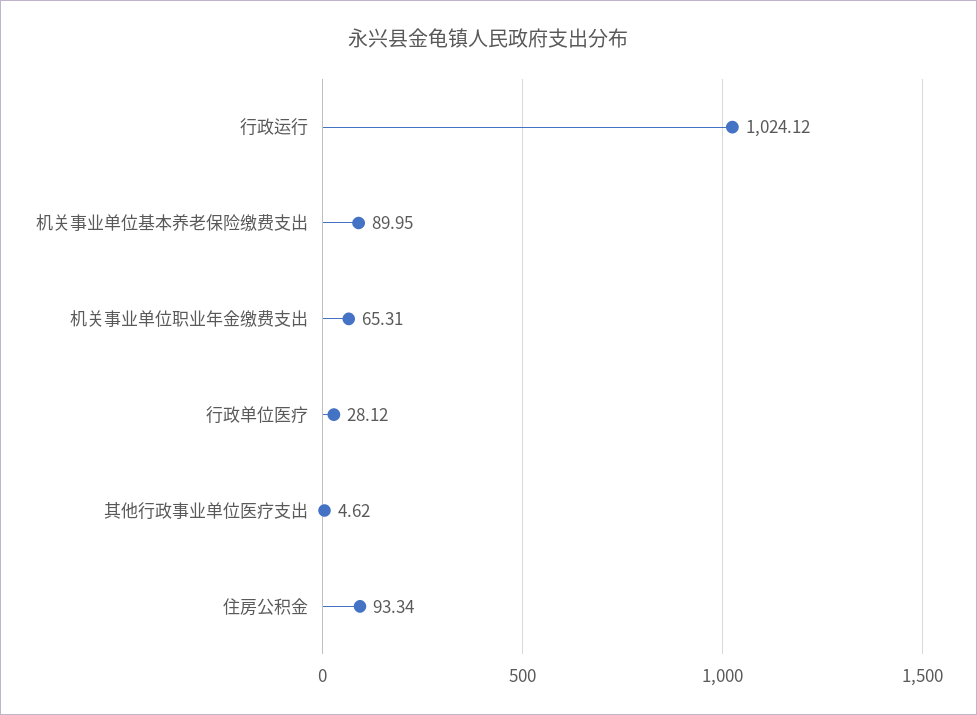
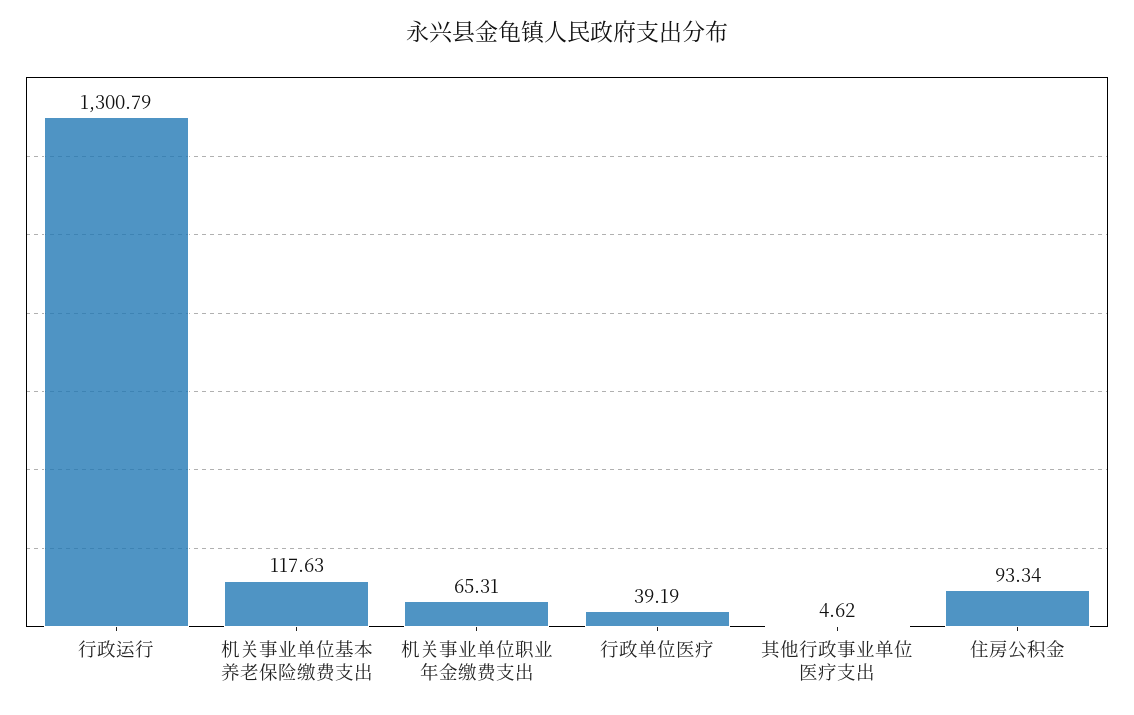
  {
-   "行政运行": 1024.12,
+   "行政运行": 1300.79,
-   "机关事业单位基本养老保险缴费支出": 89.95,
+   "机关事业单位基本养老保险缴费支出": 117.63,
    "机关事业单位职业年金缴费支出": 65.31,
-   "行政单位医疗": 28.12,
+   "行政单位医疗": 39.19,
    "其他行政事业单位医疗支出": 4.62,
    "住房公积金": 93.34
  }

